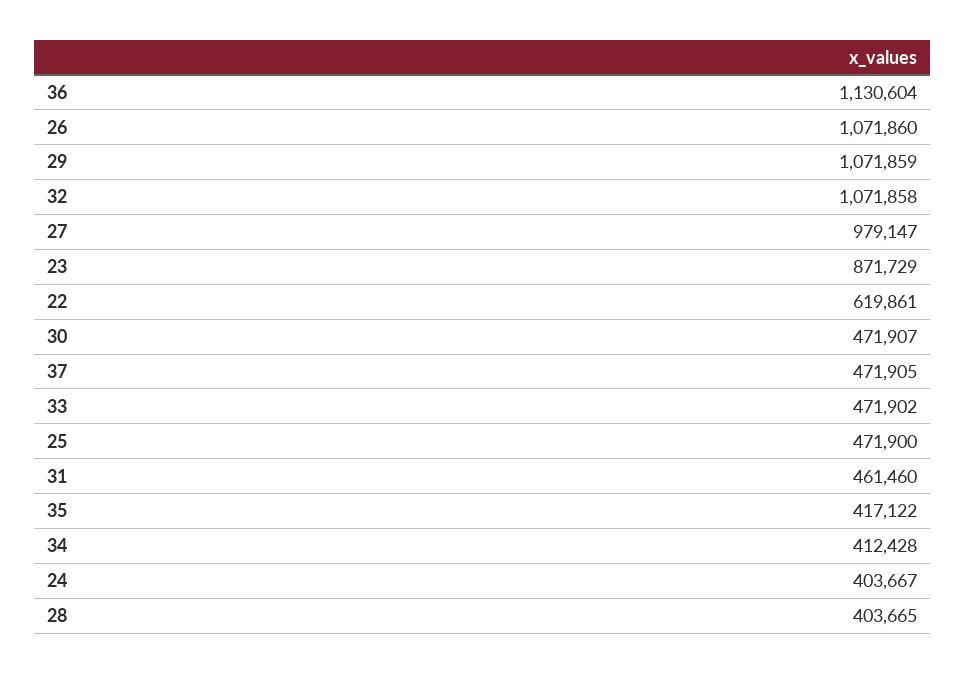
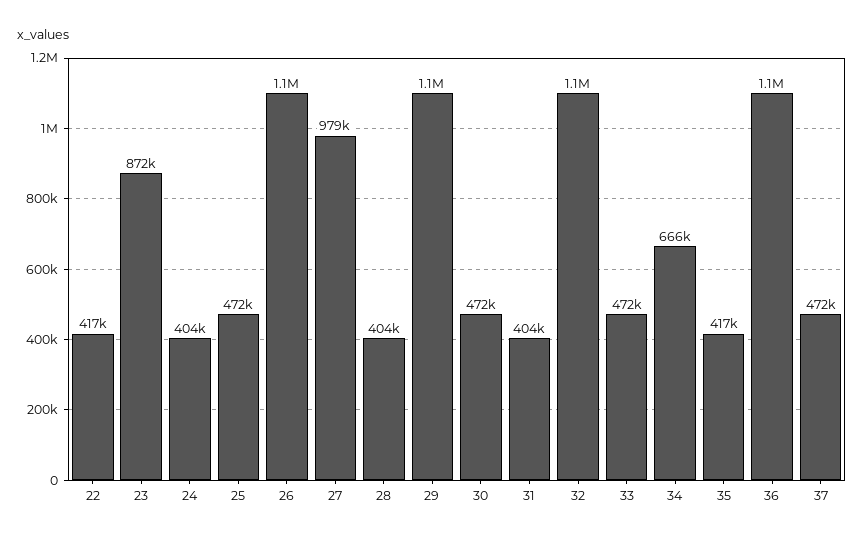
  {
    "36": 1130604,
    "26": 1071860,
    "29": 1071859,
    "32": 1071858,
    "27": 979147,
    "23": 871729,
-   "22": 619861,
+   "22": 417000,
    "30": 471907,
    "37": 471905,
    "33": 471902,
    "25": 471900,
-   "31": 461460,
+   "31": 404000,
    "35": 417122,
-   "34": 412428,
+   "34": 666000,
    "24": 403667,
    "28": 403665
  }

